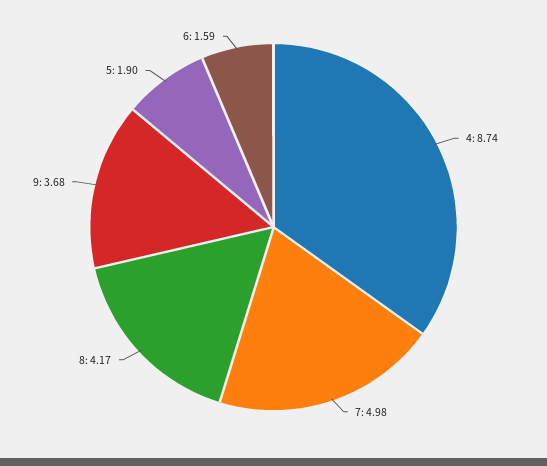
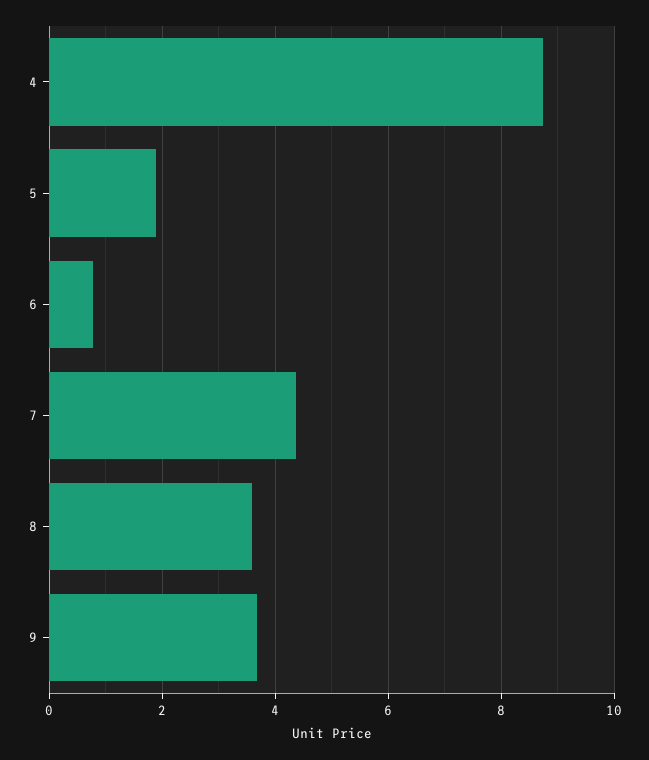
  {
    "4": 8.74,
-   "7": 4.98,
+   "7": 4.4,
-   "8": 4.17,
+   "8": 3.6,
    "9": 3.68,
    "5": 1.9,
-   "6": 1.59
+   "6": 0.8
  }

